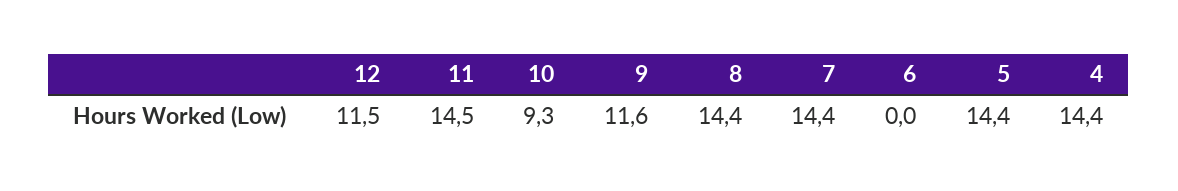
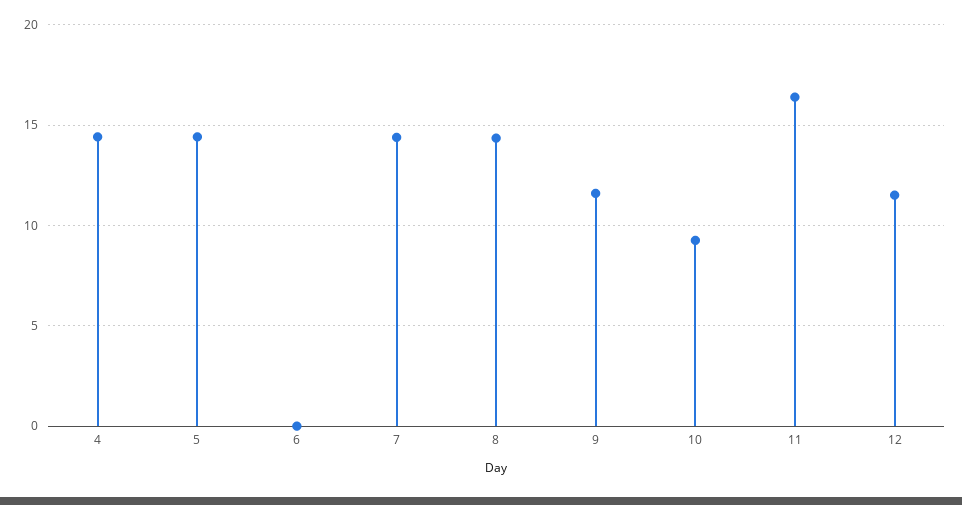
  {
    "12": 11.5,
-   "11": 14.5,
+   "11": 16.5,
    "10": 9.3,
    "9": 11.6,
    "8": 14.4,
    "7": 14.4,
    "6": 0,
    "5": 14.4,
    "4": 14.4
  }

